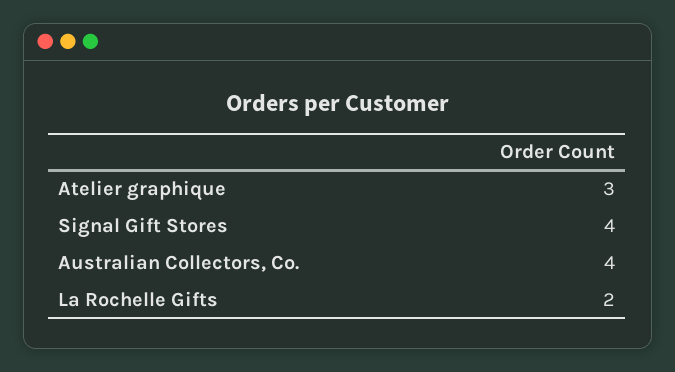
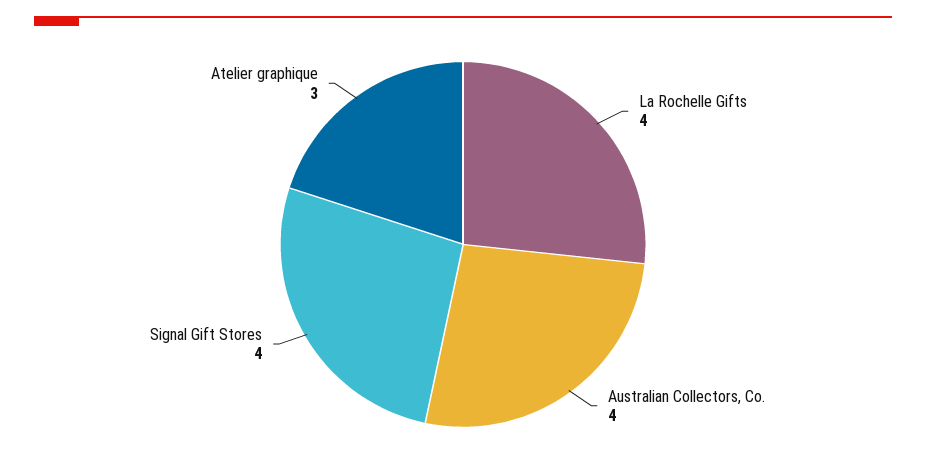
  {
    "Atelier graphique": 3,
    "Signal Gift Stores": 4,
    "Australian Collectors, Co.": 4,
-   "La Rochelle Gifts": 2
+   "La Rochelle Gifts": 4
  }

